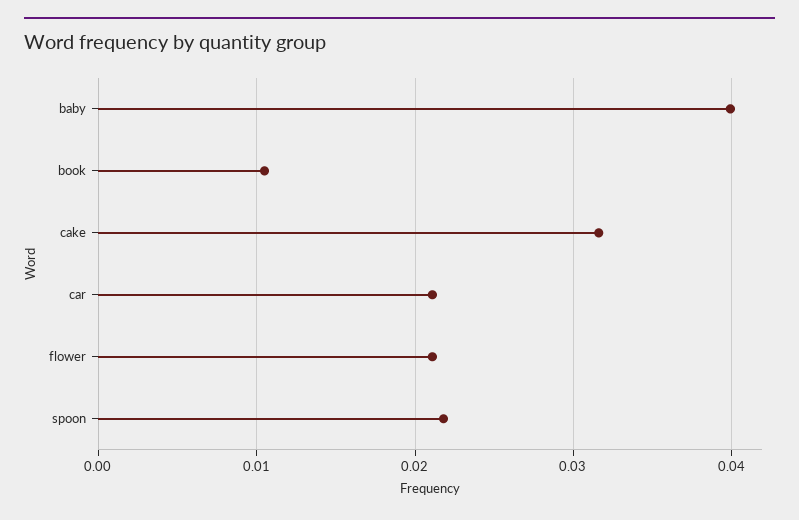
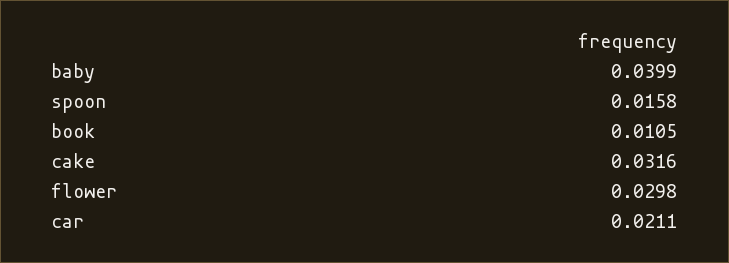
  {
    "baby": 0.0399,
    "book": 0.0105,
    "cake": 0.0316,
    "car": 0.0211,
-   "flower": 0.021,
+   "flower": 0.0298,
-   "spoon": 0.022
+   "spoon": 0.0158
  }

